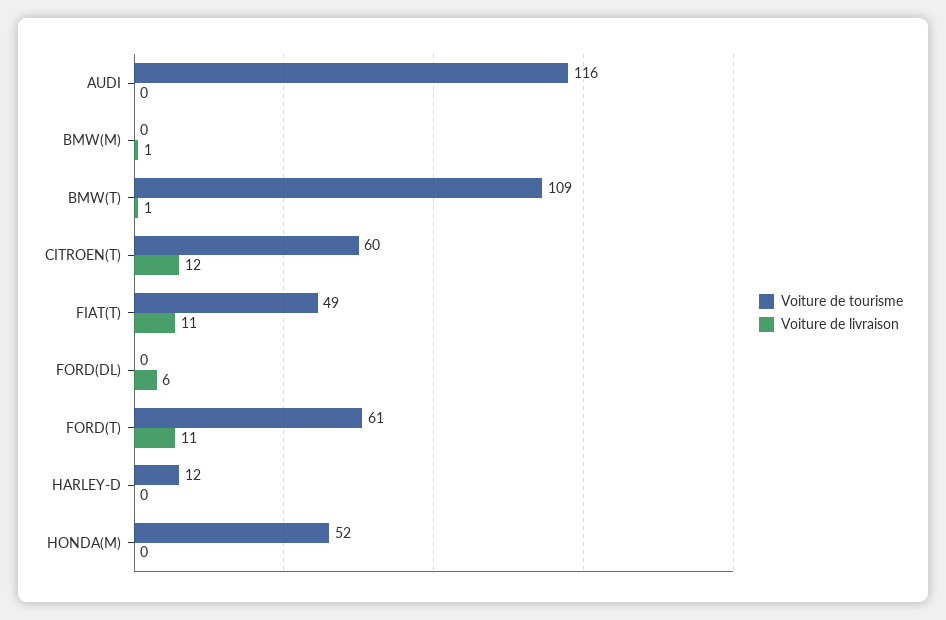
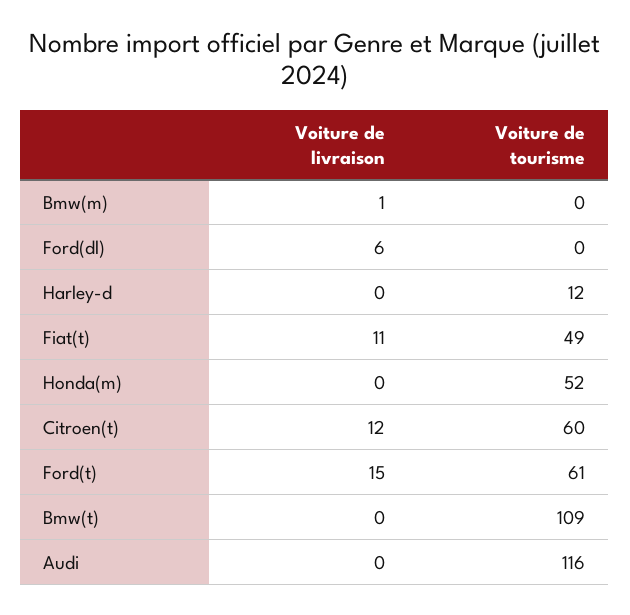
  {
    "Voiture de tourisme": {
      "AUDI": 116,
      "BMW(M)": 0,
      "BMW(T)": 109,
      "CITROEN(T)": 60,
      "FIAT(T)": 49,
      "FORD(DL)": 0,
      "FORD(T)": 61,
      "HARLEY-D": 12,
      "HONDA(M)": 52
    },
    "Voiture de livraison": {
      "AUDI": 0,
      "BMW(M)": 1,
-     "BMW(T)": 1,
+     "BMW(T)": 0,
      "CITROEN(T)": 12,
      "FIAT(T)": 11,
      "FORD(DL)": 6,
-     "FORD(T)": 11,
+     "FORD(T)": 15,
      "HARLEY-D": 0,
      "HONDA(M)": 0
    }
  }

